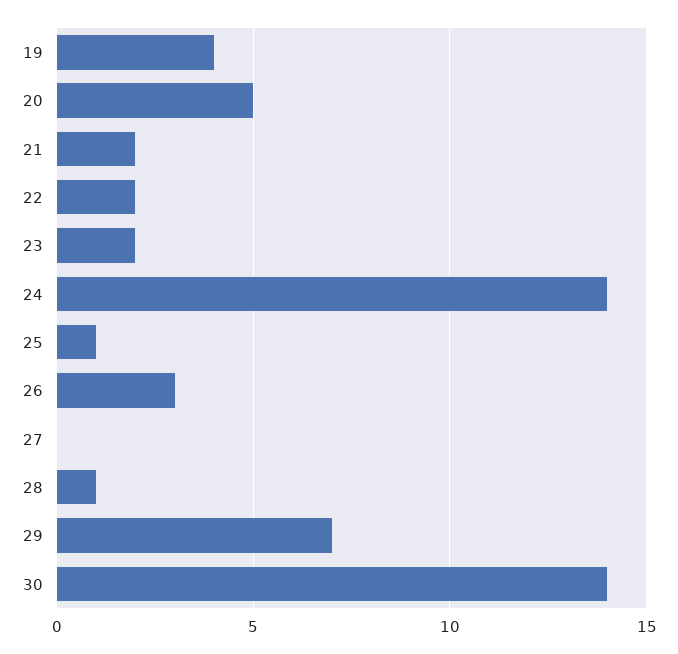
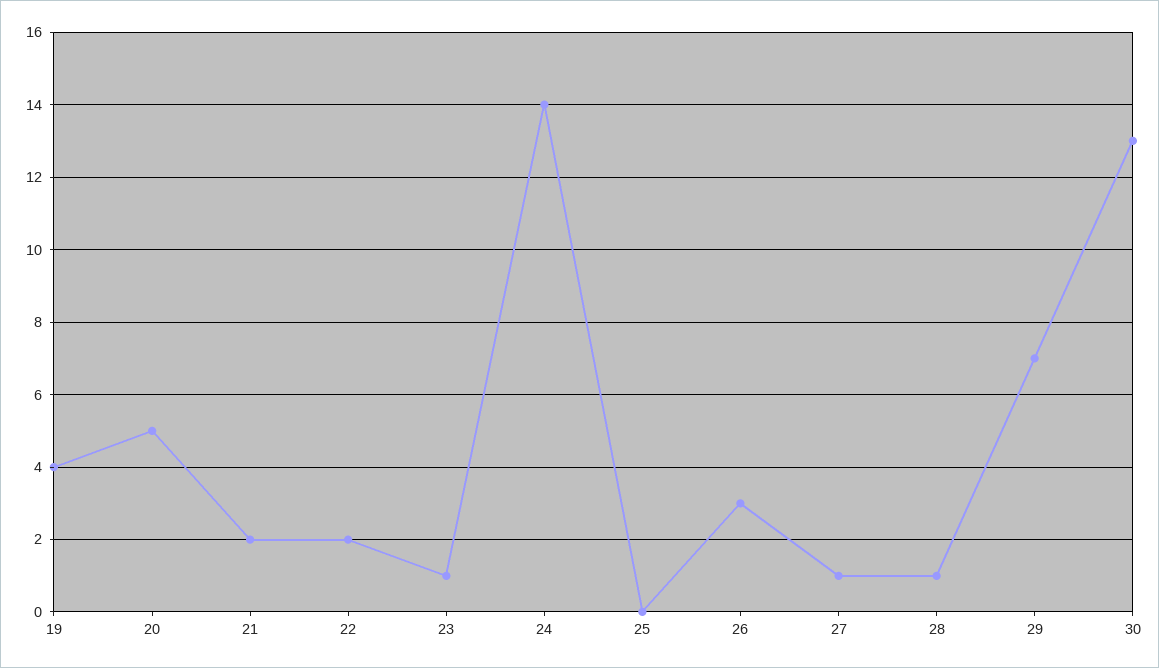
  {
    "19": 4,
    "20": 5,
    "21": 2,
    "22": 2,
-   "23": 2,
+   "23": 1,
    "24": 14,
-   "25": 1,
+   "25": 0,
    "26": 3,
-   "27": 0,
+   "27": 1,
    "28": 1,
    "29": 7,
-   "30": 14
+   "30": 13
  }

